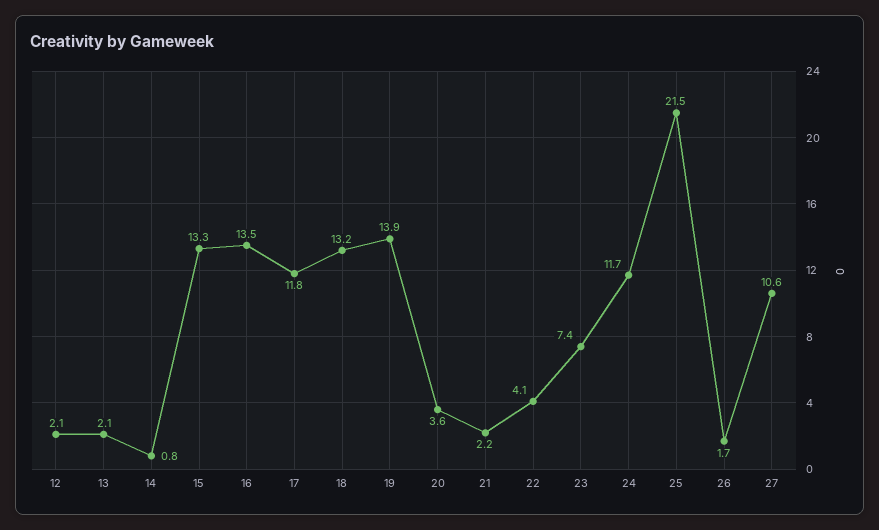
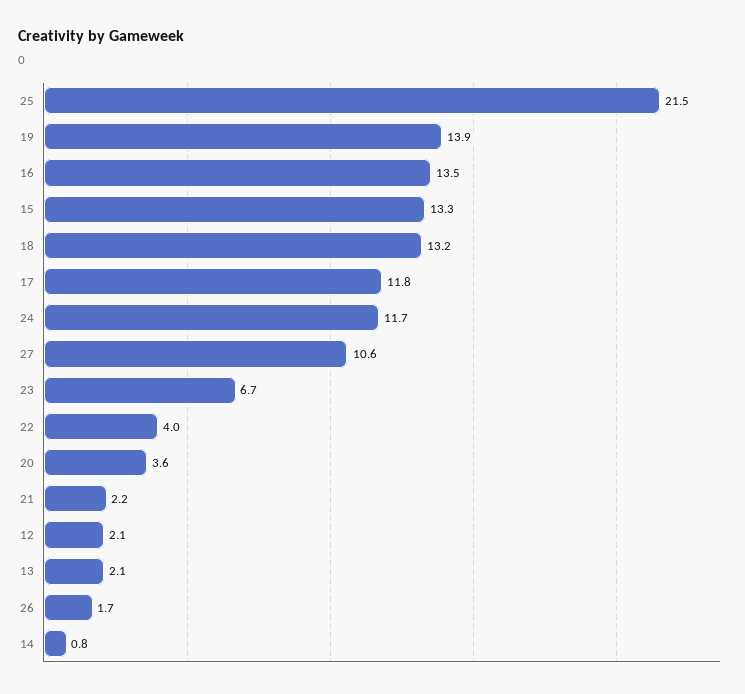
  {
    "12": 2.1,
    "13": 2.1,
    "14": 0.8,
    "15": 13.3,
    "16": 13.5,
    "17": 11.8,
    "18": 13.2,
    "19": 13.9,
    "20": 3.6,
    "21": 2.2,
-   "22": 4.1,
+   "22": 4,
-   "23": 7.4,
+   "23": 6.7,
    "24": 11.7,
    "25": 21.5,
    "26": 1.7,
    "27": 10.6
  }

